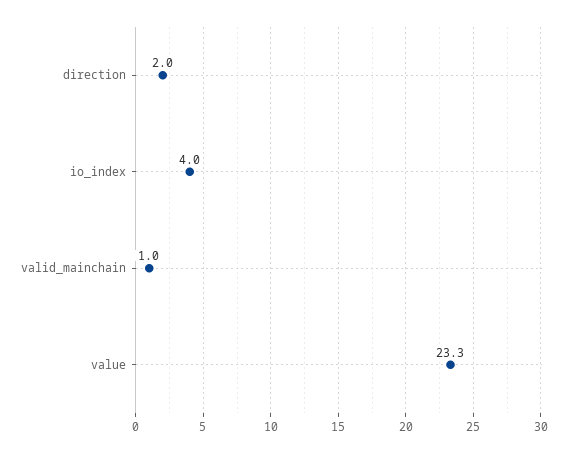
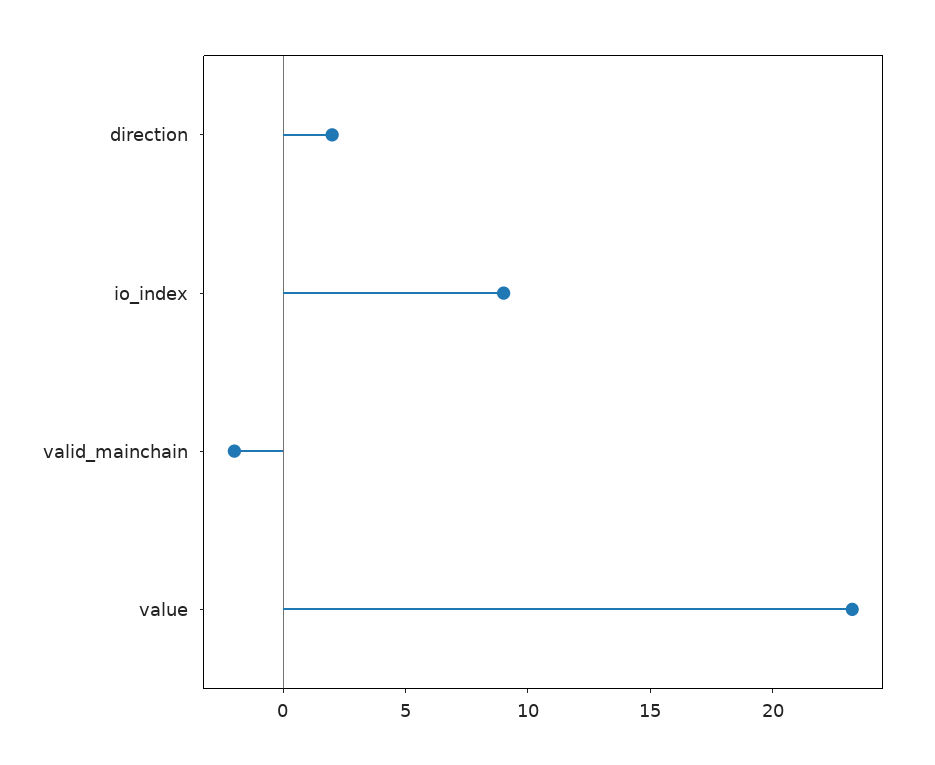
  {
    "direction": 2,
-   "io_index": 4,
+   "io_index": 9,
-   "valid_mainchain": 1,
+   "valid_mainchain": -2,
    "value": 23.3
  }

